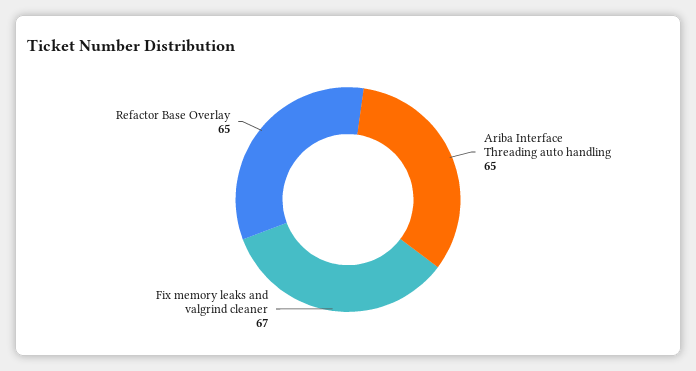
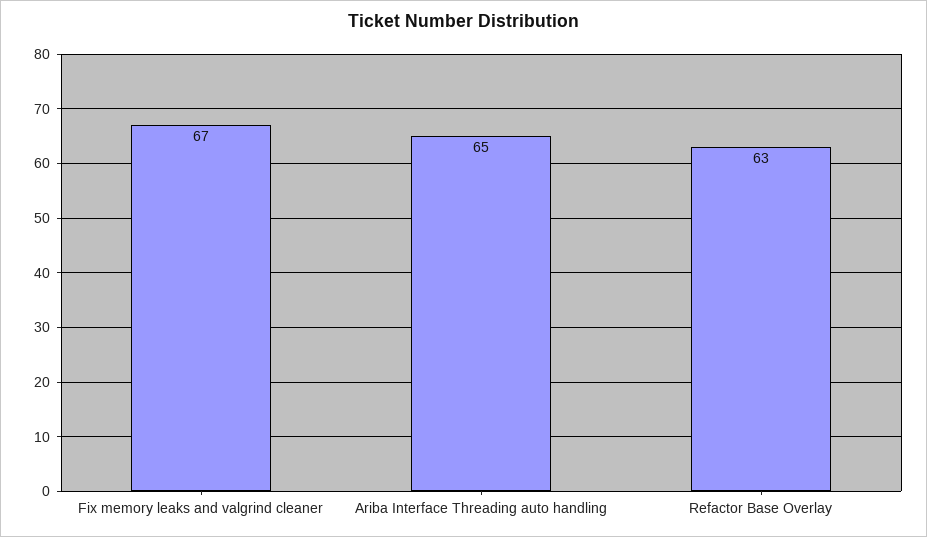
  {
    "Ariba Interface Threading auto handling": 65,
    "Fix memory leaks and valgrind cleaner": 67,
-   "Refactor Base Overlay": 65
+   "Refactor Base Overlay": 63
  }

